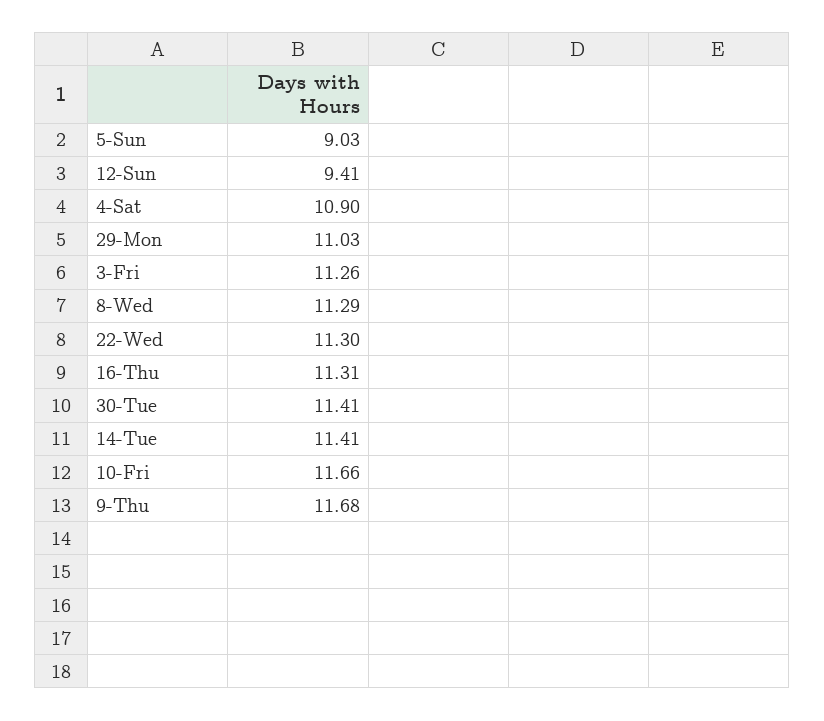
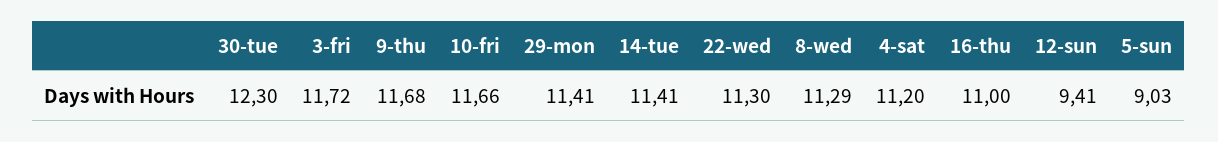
  {
    "5-Sun": 9.03,
    "12-Sun": 9.41,
-   "4-Sat": 10.9,
+   "4-Sat": 11.2,
-   "29-Mon": 11.03,
+   "29-Mon": 11.41,
-   "3-Fri": 11.26,
+   "3-Fri": 11.72,
    "8-Wed": 11.29,
    "22-Wed": 11.3,
-   "16-Thu": 11.31,
+   "16-Thu": 11,
-   "30-Tue": 11.41,
+   "30-Tue": 12.3,
    "14-Tue": 11.41,
    "10-Fri": 11.66,
    "9-Thu": 11.68
  }

